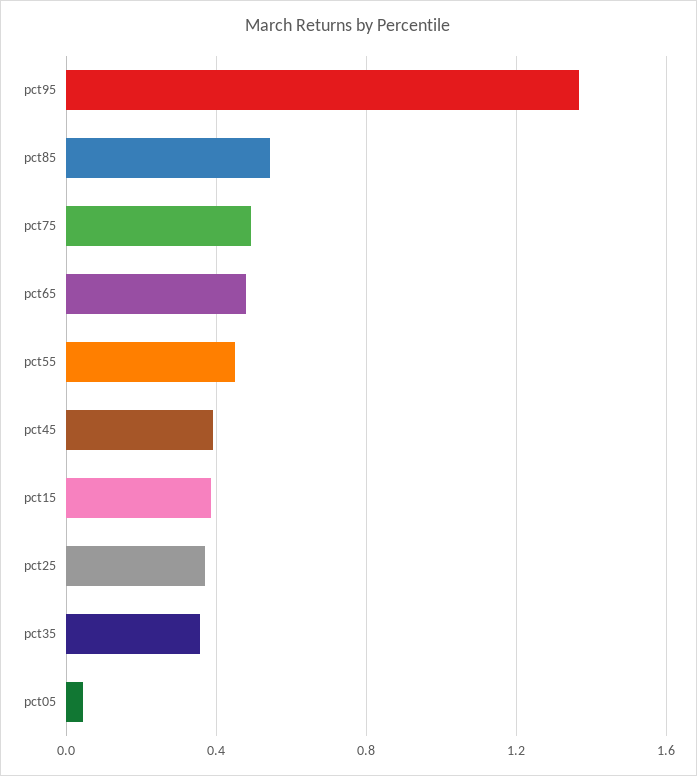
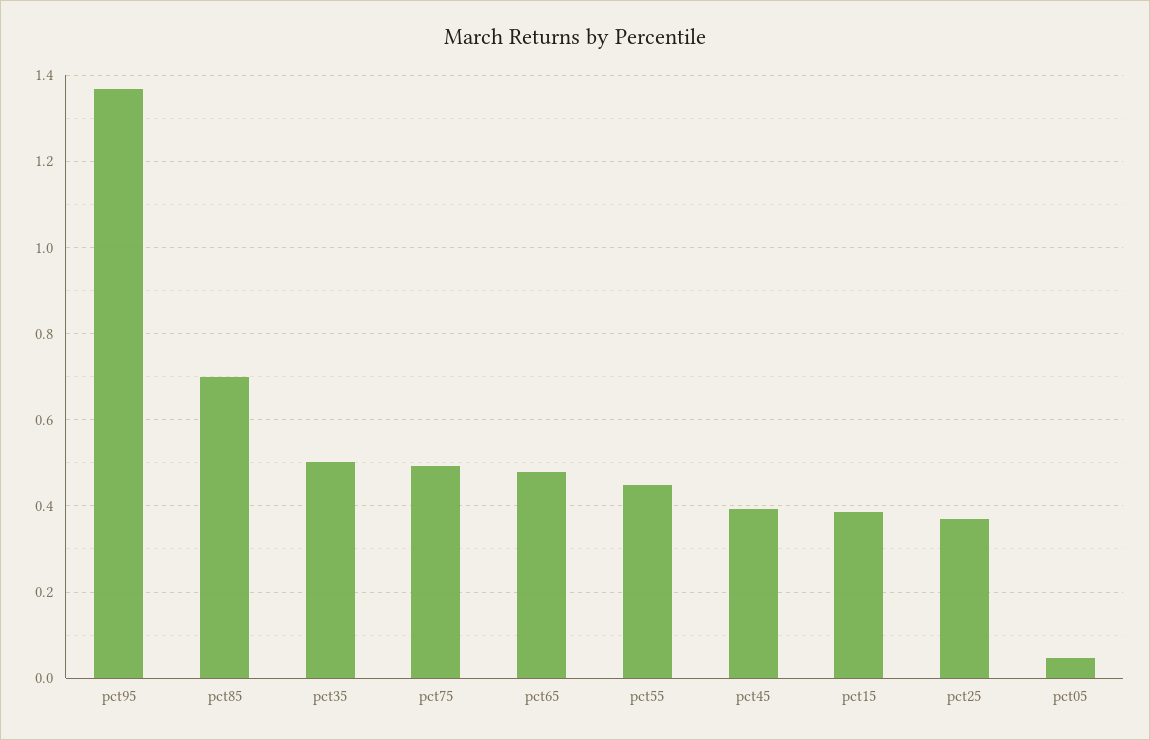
  {
    "pct95": 1.36,
-   "pct85": 0.55,
+   "pct85": 0.7,
    "pct75": 0.5,
    "pct65": 0.48,
    "pct55": 0.44,
    "pct45": 0.4,
    "pct15": 0.38,
    "pct25": 0.36,
-   "pct35": 0.35,
+   "pct35": 0.5,
    "pct05": 0.04
  }

